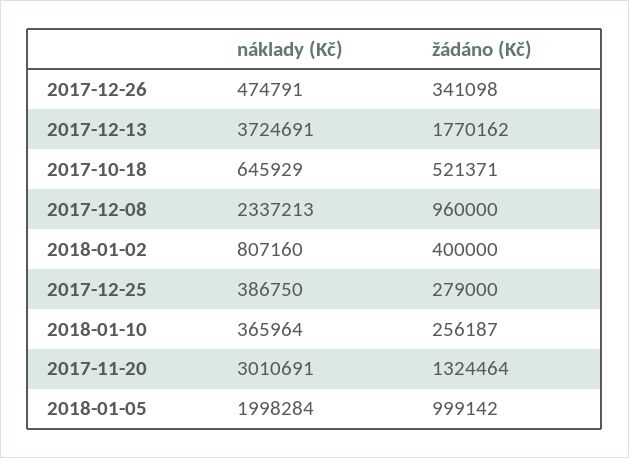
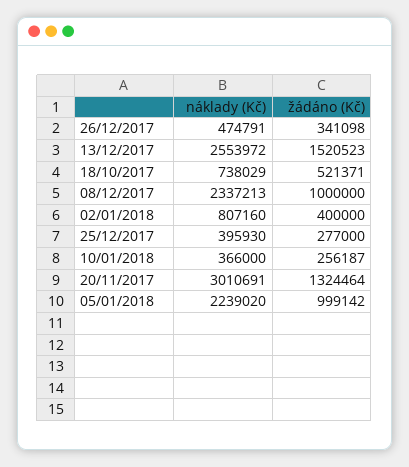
  {
    "náklady (Kč)": {
      "2017-12-26": 474791,
-     "2017-12-13": 3724691,
+     "2017-12-13": 2553972,
-     "2017-10-18": 645929,
+     "2017-10-18": 738029,
      "2017-12-08": 2337213,
      "2018-01-02": 807160,
-     "2017-12-25": 386750,
+     "2017-12-25": 395930,
-     "2018-01-10": 365964,
+     "2018-01-10": 366000,
      "2017-11-20": 3010691,
-     "2018-01-05": 1998284
+     "2018-01-05": 2239020
    },
    "žádáno (Kč)": {
      "2017-12-26": 341098,
-     "2017-12-13": 1770162,
+     "2017-12-13": 1520523,
      "2017-10-18": 521371,
-     "2017-12-08": 960000,
+     "2017-12-08": 1000000,
      "2018-01-02": 400000,
-     "2017-12-25": 279000,
+     "2017-12-25": 277000,
      "2018-01-10": 256187,
      "2017-11-20": 1324464,
      "2018-01-05": 999142
    }
  }

